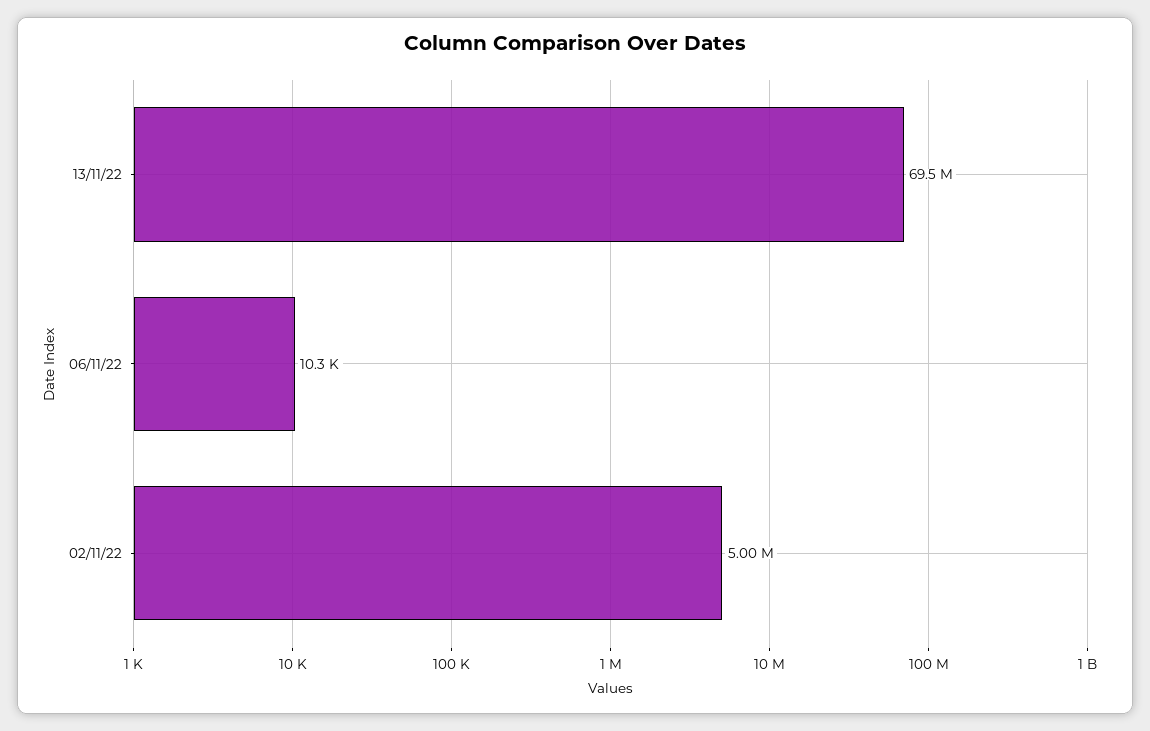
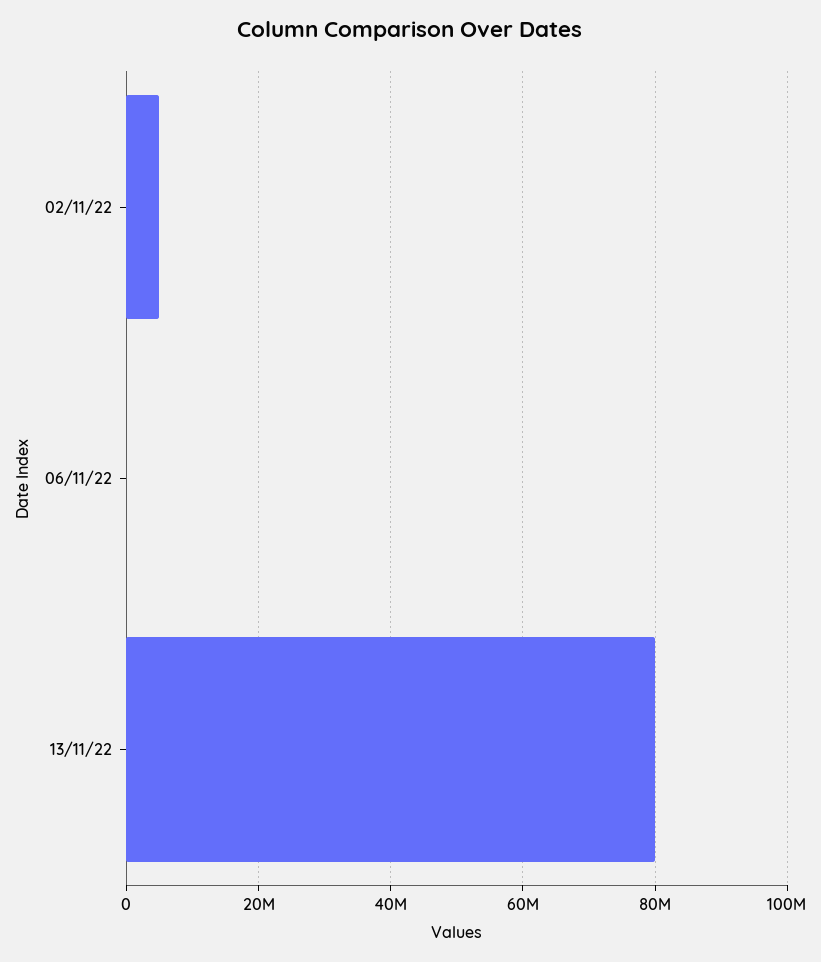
  {
-   "13/11/22": 69500000,
+   "13/11/22": 80000000,
    "06/11/22": 10300,
    "02/11/22": 5000000
  }

